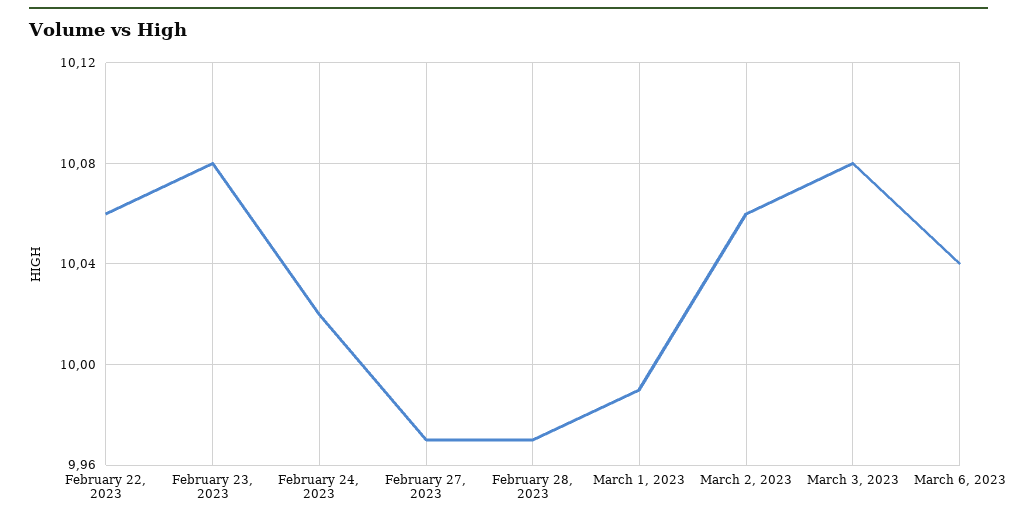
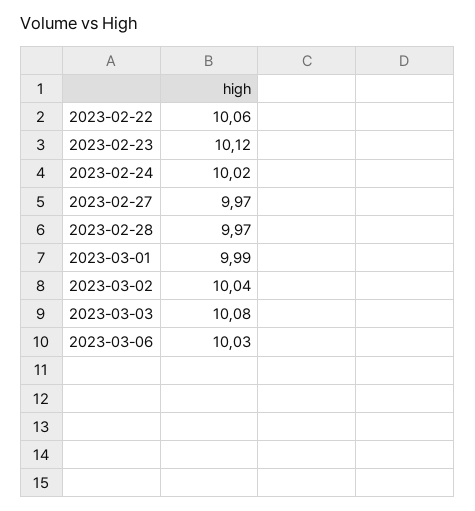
  {
    "February 22, 2023": 10.06,
-   "February 23, 2023": 10.08,
+   "February 23, 2023": 10.12,
    "February 24, 2023": 10.02,
    "February 27, 2023": 9.97,
    "February 28, 2023": 9.97,
    "March 1, 2023": 9.99,
-   "March 2, 2023": 10.06,
+   "March 2, 2023": 10.04,
    "March 3, 2023": 10.08,
-   "March 6, 2023": 10.04
+   "March 6, 2023": 10.03
  }

